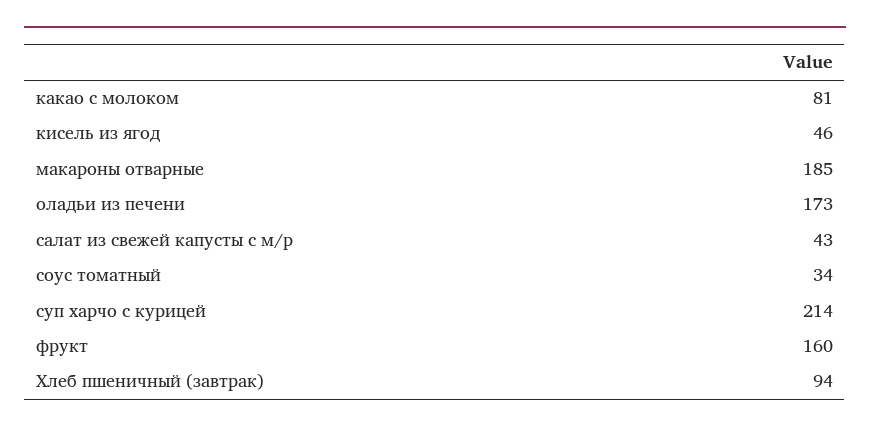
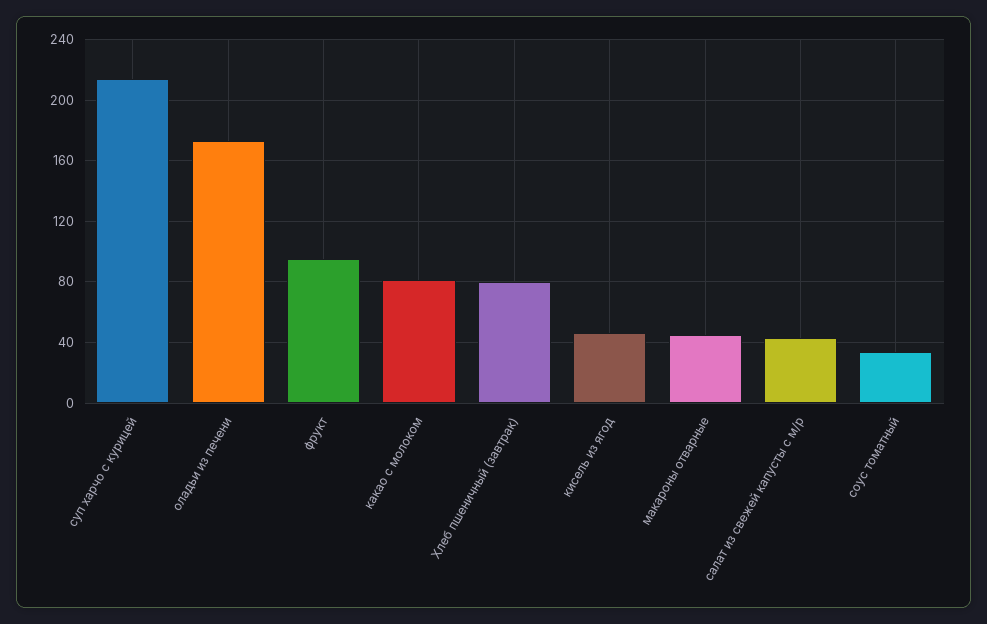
  {
    "какао с молоком": 81,
    "кисель из ягод": 46,
-   "макароны отварные": 185,
+   "макароны отварные": 45,
    "оладьи из печени": 173,
    "салат из свежей капусты с м/р": 43,
    "соус томатный": 34,
    "суп харчо с курицей": 214,
-   "фрукт": 160,
+   "фрукт": 95,
-   "Хлеб пшеничный (завтрак)": 94
+   "Хлеб пшеничный (завтрак)": 80
  }

